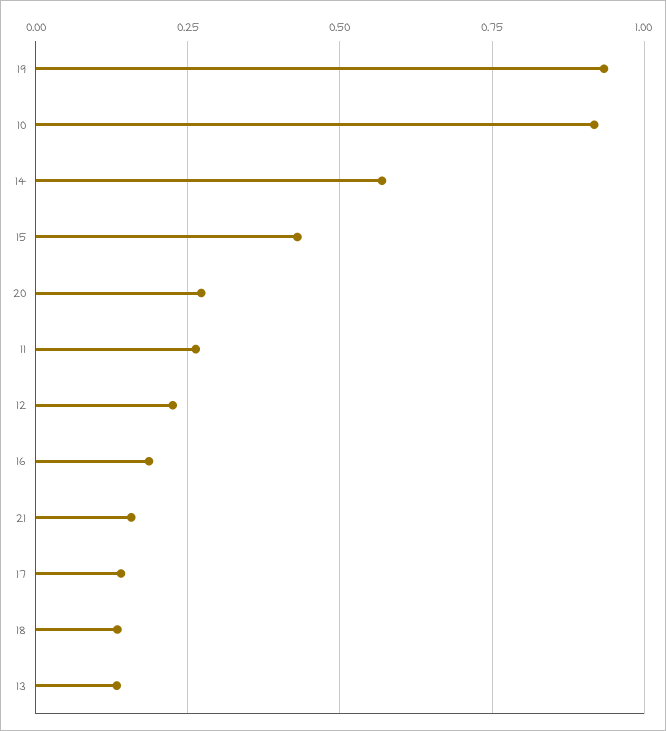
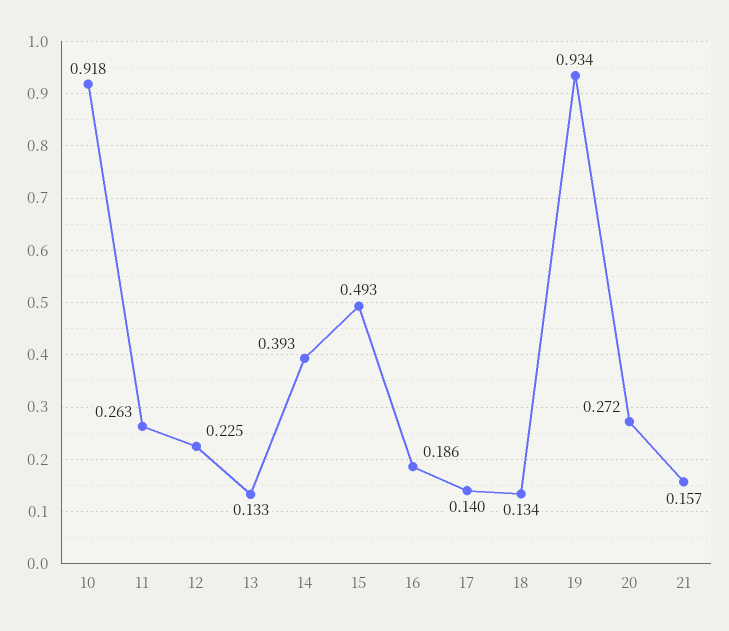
  {
    "19": 0.934,
    "10": 0.918,
-   "14": 0.575,
+   "14": 0.393,
-   "15": 0.425,
+   "15": 0.493,
    "20": 0.272,
    "11": 0.263,
    "12": 0.225,
    "16": 0.186,
    "21": 0.157,
    "17": 0.14,
    "18": 0.134,
    "13": 0.133
  }

